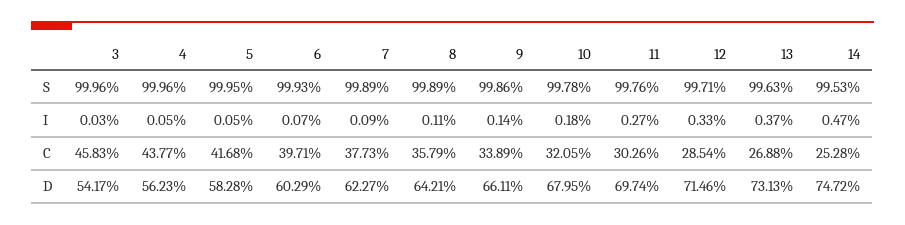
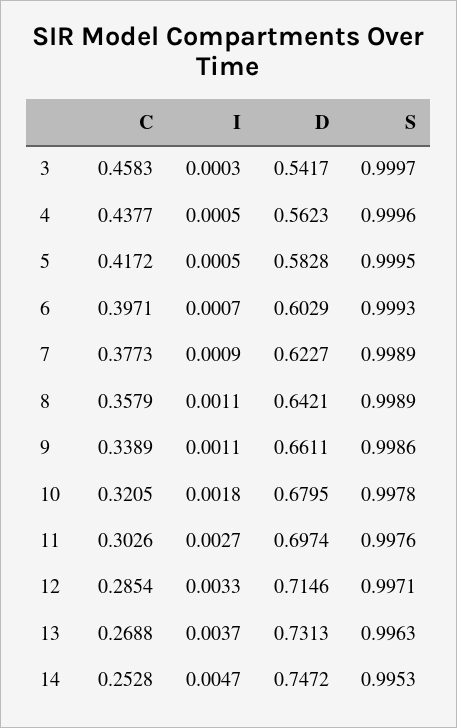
  {
    "3": {
-     "S": 0.9996,
+     "S": 0.9997,
      "I": 0.0003,
      "C": 0.4583,
      "D": 0.5417
    },
    "4": {
      "S": 0.9996,
      "I": 0.0005,
      "C": 0.4377,
      "D": 0.5623
    },
    "5": {
      "S": 0.9995,
      "I": 0.0005,
-     "C": 0.4168,
+     "C": 0.4172,
      "D": 0.5828
    },
    "6": {
      "S": 0.9993,
      "I": 0.0007,
      "C": 0.3971,
      "D": 0.6029
    },
    "7": {
      "S": 0.9989,
      "I": 0.0009,
      "C": 0.3773,
      "D": 0.6227
    },
    "8": {
      "S": 0.9989,
      "I": 0.0011,
      "C": 0.3579,
      "D": 0.6421
    },
    "9": {
      "S": 0.9986,
-     "I": 0.0014,
+     "I": 0.0011,
      "C": 0.3389,
      "D": 0.6611
    },
    "10": {
      "S": 0.9978,
      "I": 0.0018,
      "C": 0.3205,
      "D": 0.6795
    },
    "11": {
      "S": 0.9976,
      "I": 0.0027,
      "C": 0.3026,
      "D": 0.6974
    },
    "12": {
      "S": 0.9971,
      "I": 0.0033,
      "C": 0.2854,
      "D": 0.7146
    },
    "13": {
      "S": 0.9963,
      "I": 0.0037,
      "C": 0.2688,
      "D": 0.7313
    },
    "14": {
      "S": 0.9953,
      "I": 0.0047,
      "C": 0.2528,
      "D": 0.7472
    }
  }

